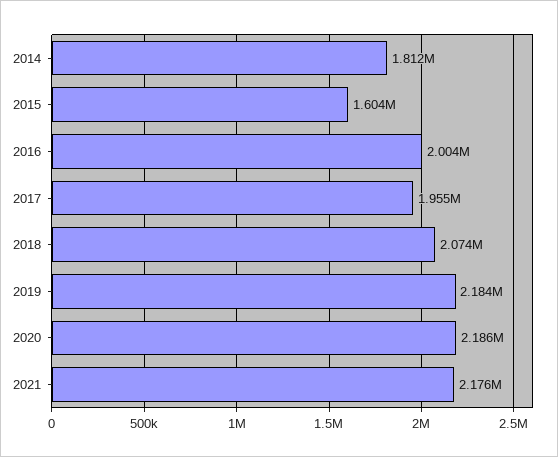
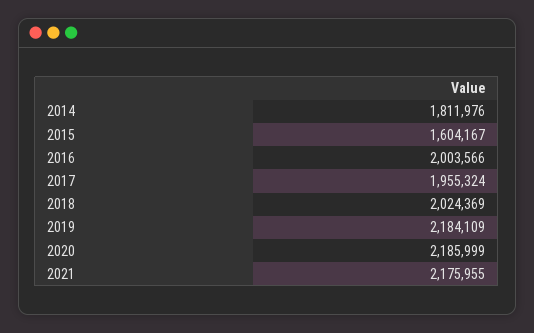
  {
    "2014": 1811976,
    "2015": 1604167,
    "2016": 2003566,
    "2017": 1955324,
-   "2018": 2074000,
+   "2018": 2024369,
    "2019": 2184109,
    "2020": 2185999,
    "2021": 2175955
  }

